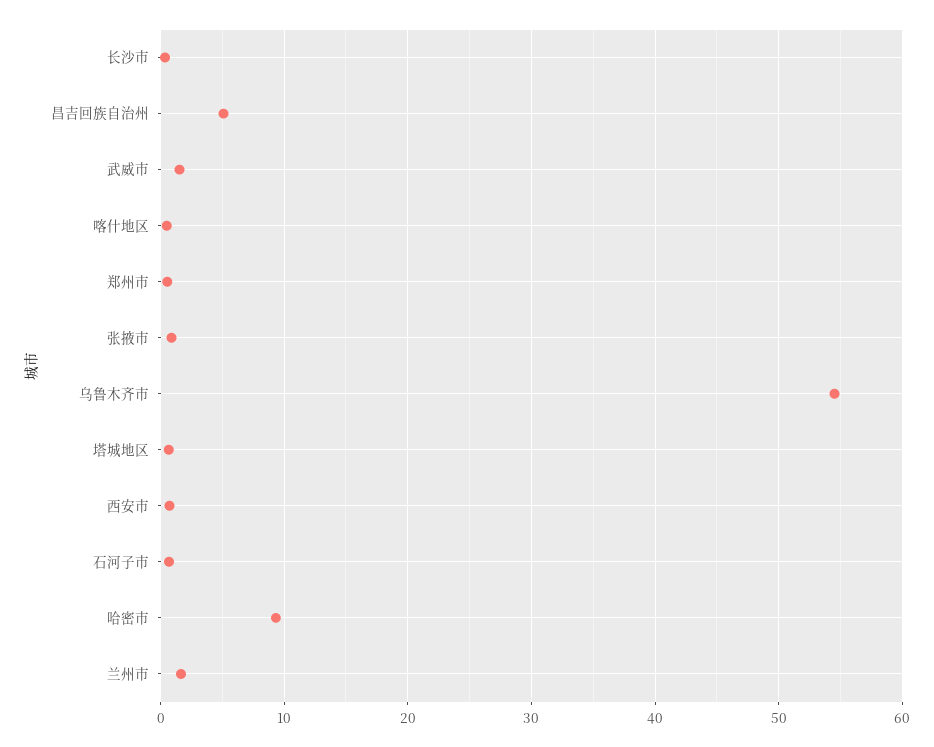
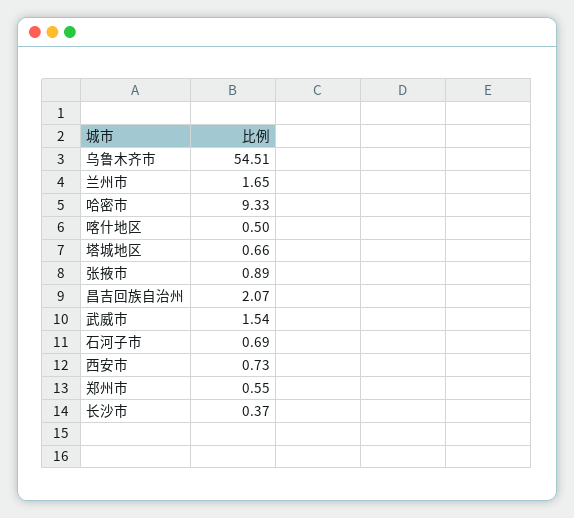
  {
    "长沙市": 0.37,
-   "昌吉回族自治州": 5,
+   "昌吉回族自治州": 2.07,
    "武威市": 1.54,
    "喀什地区": 0.5,
    "郑州市": 0.55,
    "张掖市": 0.89,
    "乌鲁木齐市": 54.51,
    "塔城地区": 0.66,
    "西安市": 0.73,
    "石河子市": 0.69,
    "哈密市": 9.33,
    "兰州市": 1.65
  }

